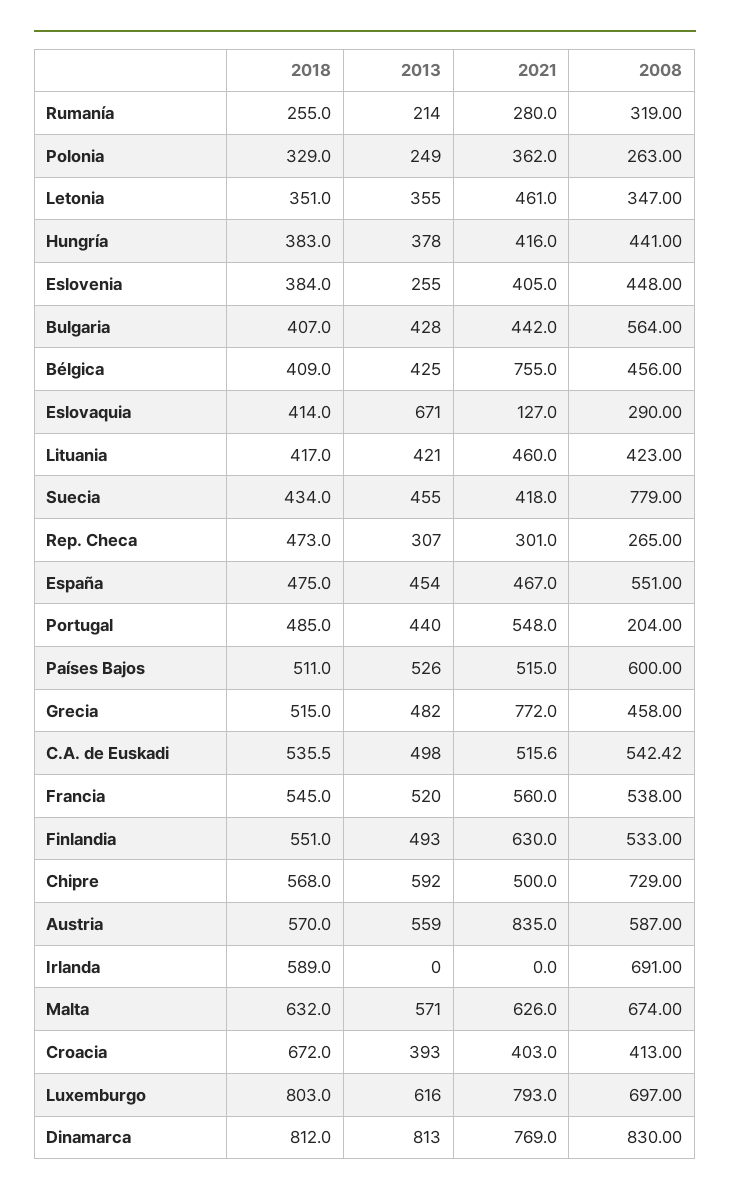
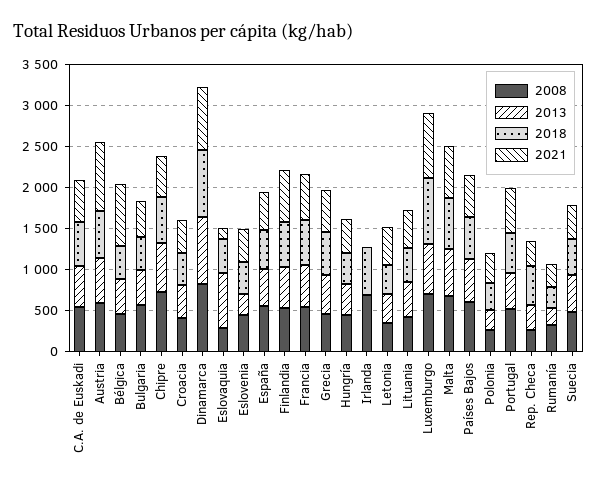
  {
    "2018": {
      "Rumanía": 255,
      "Polonia": 329,
      "Letonia": 351,
      "Hungría": 383,
      "Eslovenia": 384,
      "Bulgaria": 407,
      "Bélgica": 409,
      "Eslovaquia": 414,
      "Lituania": 417,
      "Suecia": 434,
      "Rep. Checa": 473,
      "España": 475,
      "Portugal": 485,
      "Países Bajos": 511,
      "Grecia": 515,
      "C.A. de Euskadi": 535.5,
      "Francia": 545,
      "Finlandia": 551,
      "Chipre": 568,
      "Austria": 570,
      "Irlanda": 589,
      "Malta": 632,
-     "Croacia": 672,
+     "Croacia": 400,
      "Luxemburgo": 803,
      "Dinamarca": 812
    },
    "2013": {
      "Rumanía": 214,
      "Polonia": 249,
      "Letonia": 355,
      "Hungría": 378,
      "Eslovenia": 255,
      "Bulgaria": 428,
      "Bélgica": 425,
      "Eslovaquia": 671,
      "Lituania": 421,
      "Suecia": 455,
      "Rep. Checa": 307,
      "España": 454,
      "Portugal": 440,
      "Países Bajos": 526,
      "Grecia": 482,
      "C.A. de Euskadi": 498,
      "Francia": 520,
      "Finlandia": 493,
      "Chipre": 592,
      "Austria": 559,
      "Irlanda": 0,
      "Malta": 571,
      "Croacia": 393,
      "Luxemburgo": 616,
      "Dinamarca": 813
    },
    "2021": {
      "Rumanía": 280,
      "Polonia": 362,
      "Letonia": 461,
      "Hungría": 416,
      "Eslovenia": 405,
      "Bulgaria": 442,
      "Bélgica": 755,
      "Eslovaquia": 127,
      "Lituania": 460,
      "Suecia": 418,
      "Rep. Checa": 301,
      "España": 467,
      "Portugal": 548,
      "Países Bajos": 515,
-     "Grecia": 772,
+     "Grecia": 500,
      "C.A. de Euskadi": 515.6,
      "Francia": 560,
      "Finlandia": 630,
      "Chipre": 500,
      "Austria": 835,
      "Irlanda": 0,
      "Malta": 626,
      "Croacia": 403,
      "Luxemburgo": 793,
      "Dinamarca": 769
    },
    "2008": {
      "Rumanía": 319,
      "Polonia": 263,
      "Letonia": 347,
      "Hungría": 441,
      "Eslovenia": 448,
      "Bulgaria": 564,
      "Bélgica": 456,
      "Eslovaquia": 290,
      "Lituania": 423,
-     "Suecia": 779,
+     "Suecia": 500,
      "Rep. Checa": 265,
      "España": 551,
-     "Portugal": 204,
+     "Portugal": 500,
      "Países Bajos": 600,
      "Grecia": 458,
      "C.A. de Euskadi": 542.42,
      "Francia": 538,
      "Finlandia": 533,
      "Chipre": 729,
      "Austria": 587,
      "Irlanda": 691,
      "Malta": 674,
      "Croacia": 413,
      "Luxemburgo": 697,
      "Dinamarca": 830
    }
  }

